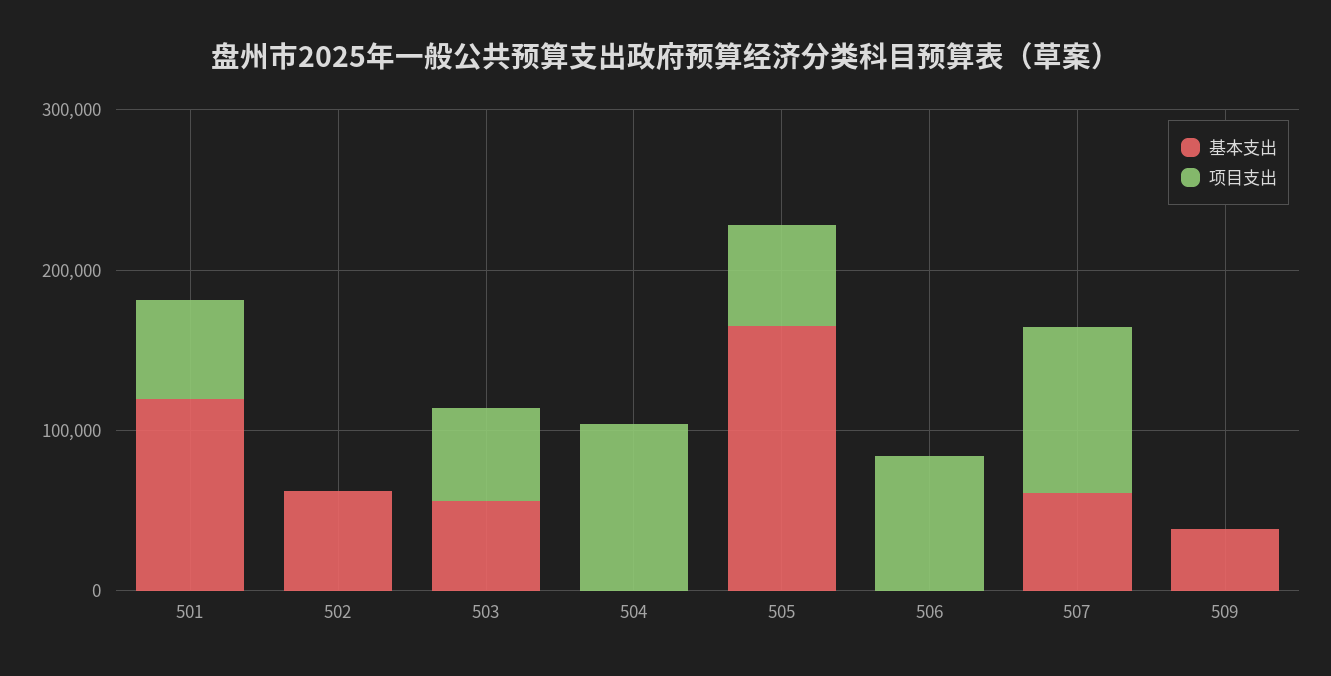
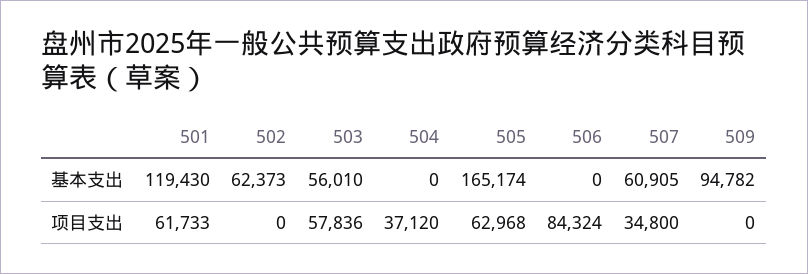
  {
    "基本支出": {
      "501": 119430,
      "502": 62373,
      "503": 56010,
      "504": 0,
      "505": 165174,
      "506": 0,
      "507": 60905,
-     "509": 40000
+     "509": 94782
    },
    "项目支出": {
      "501": 61733,
      "502": 0,
      "503": 57836,
-     "504": 100000,
+     "504": 37120,
      "505": 62968,
      "506": 84324,
-     "507": 100000,
+     "507": 34800,
      "509": 0
    }
  }

